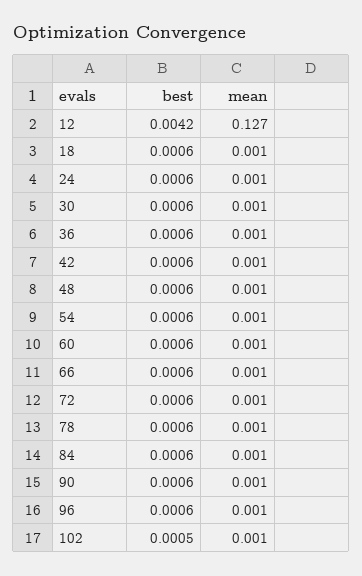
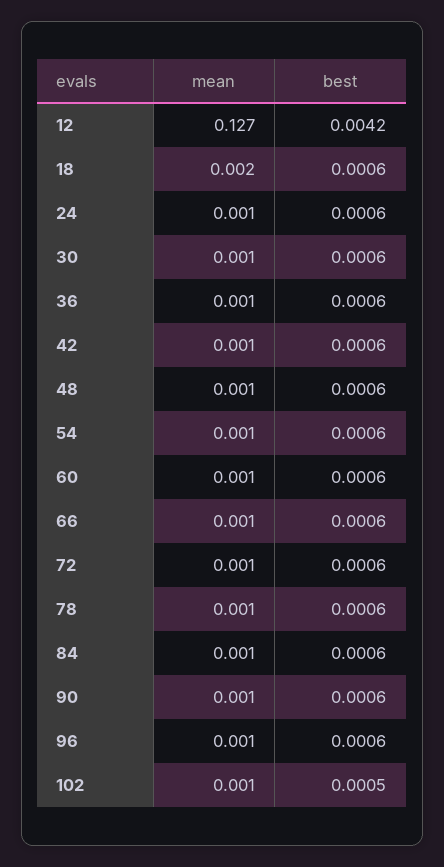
  {
    "best": {
      "12": 0.0042,
      "18": 0.0006,
      "24": 0.0006,
      "30": 0.0006,
      "36": 0.0006,
      "42": 0.0006,
      "48": 0.0006,
      "54": 0.0006,
      "60": 0.0006,
      "66": 0.0006,
      "72": 0.0006,
      "78": 0.0006,
      "84": 0.0006,
      "90": 0.0006,
      "96": 0.0006,
      "102": 0.0005
    },
    "mean": {
      "12": 0.127,
-     "18": 0.001,
+     "18": 0.002,
      "24": 0.001,
      "30": 0.001,
      "36": 0.001,
      "42": 0.001,
      "48": 0.001,
      "54": 0.001,
      "60": 0.001,
      "66": 0.001,
      "72": 0.001,
      "78": 0.001,
      "84": 0.001,
      "90": 0.001,
      "96": 0.001,
      "102": 0.001
    }
  }

